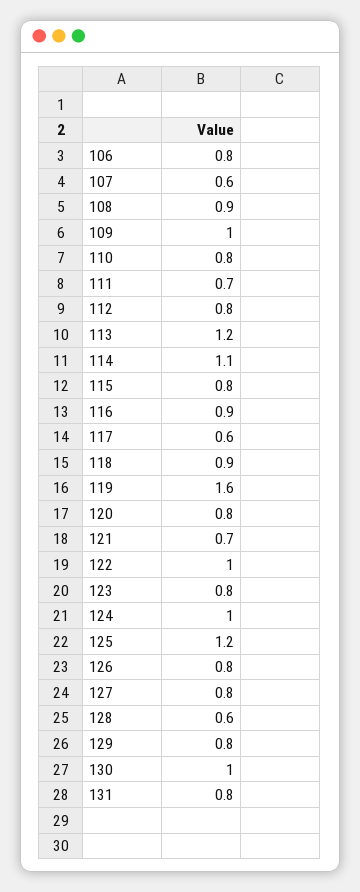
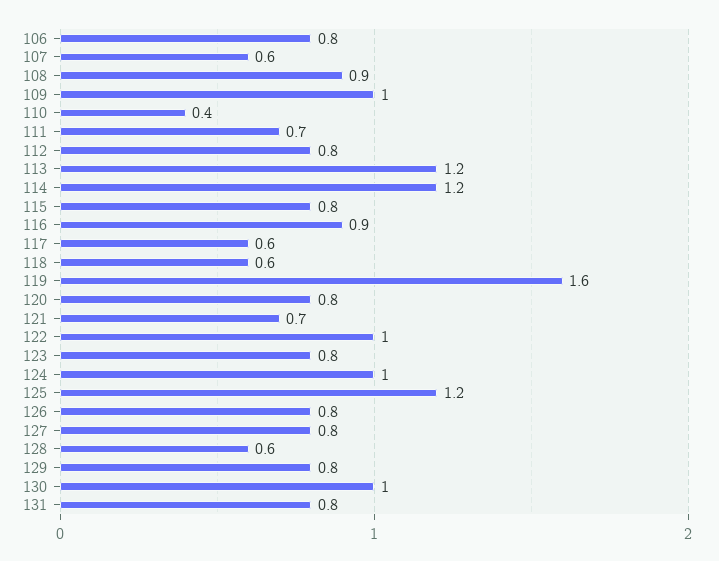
  {
    "106": 0.8,
    "107": 0.6,
    "108": 0.9,
    "109": 1,
-   "110": 0.8,
+   "110": 0.4,
    "111": 0.7,
    "112": 0.8,
    "113": 1.2,
-   "114": 1.1,
+   "114": 1.2,
    "115": 0.8,
    "116": 0.9,
    "117": 0.6,
-   "118": 0.9,
+   "118": 0.6,
    "119": 1.6,
    "120": 0.8,
    "121": 0.7,
    "122": 1,
    "123": 0.8,
    "124": 1,
    "125": 1.2,
    "126": 0.8,
    "127": 0.8,
    "128": 0.6,
    "129": 0.8,
    "130": 1,
    "131": 0.8
  }

